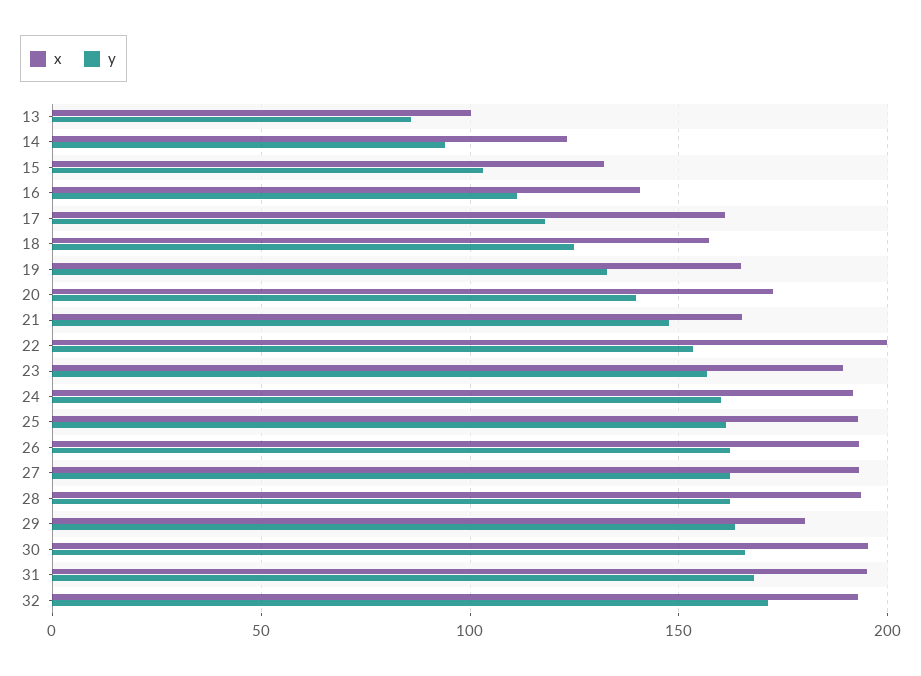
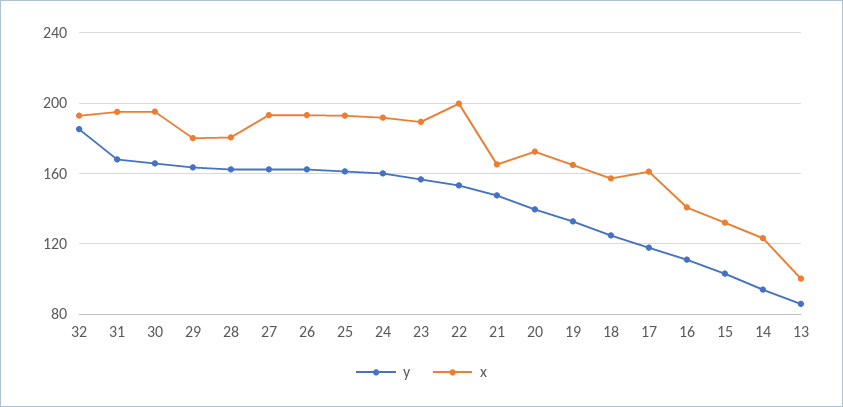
  {
    "x": {
      "13": 100,
      "14": 125,
      "15": 130,
      "16": 140,
      "17": 160,
      "18": 155,
      "19": 165,
      "20": 170,
      "21": 165,
      "22": 200,
      "23": 190,
      "24": 190,
      "25": 195,
      "26": 195,
      "27": 195,
-     "28": 195,
+     "28": 180,
      "29": 180,
      "30": 195,
      "31": 195,
      "32": 195
    },
    "y": {
      "13": 85,
      "14": 95,
      "15": 105,
      "16": 110,
      "17": 120,
      "18": 125,
      "19": 135,
      "20": 140,
      "21": 150,
      "22": 155,
      "23": 155,
      "24": 160,
      "25": 160,
      "26": 160,
      "27": 160,
      "28": 160,
      "29": 165,
      "30": 165,
      "31": 170,
-     "32": 170
+     "32": 185
    }
  }

